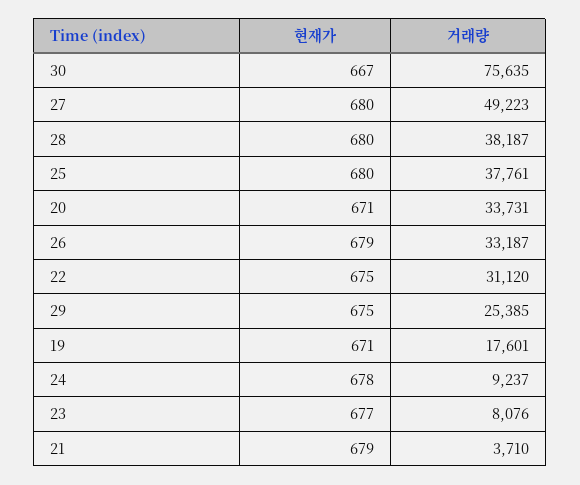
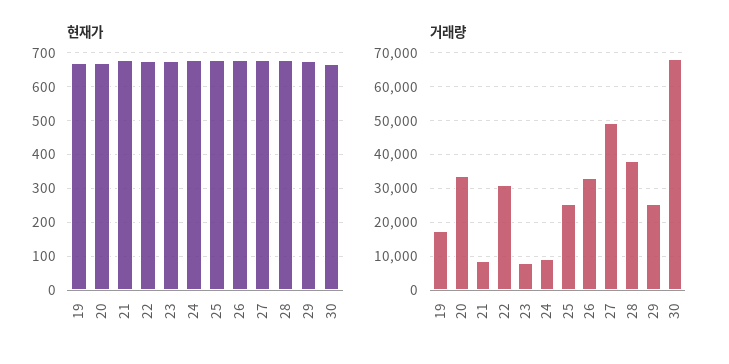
  {
    "현재가": {
      "30": 667,
      "27": 680,
      "28": 680,
      "25": 680,
      "20": 671,
      "26": 679,
      "22": 675,
      "29": 675,
      "19": 671,
      "24": 678,
      "23": 677,
      "21": 679
    },
    "거래량": {
-     "30": 75635,
+     "30": 68000,
      "27": 49223,
      "28": 38187,
-     "25": 37761,
+     "25": 26000,
      "20": 33731,
      "26": 33187,
      "22": 31120,
      "29": 25385,
      "19": 17601,
      "24": 9237,
      "23": 8076,
-     "21": 3710
+     "21": 8000
    }
  }

